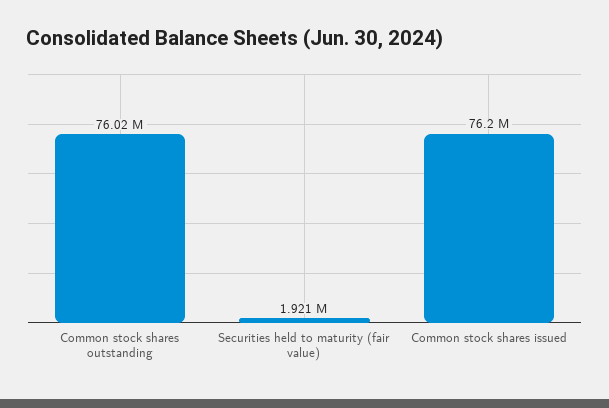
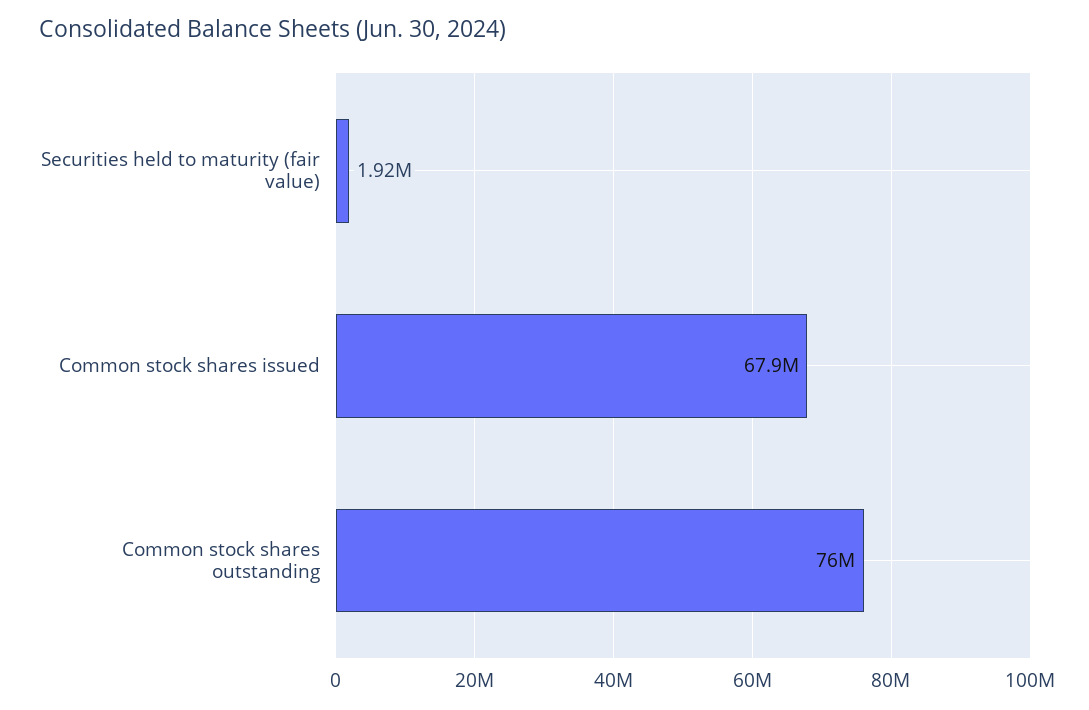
  {
    "Common stock shares outstanding": 76020000,
    "Securities held to maturity (fair value)": 1921000,
-   "Common stock shares issued": 76200000
+   "Common stock shares issued": 67900000
  }

